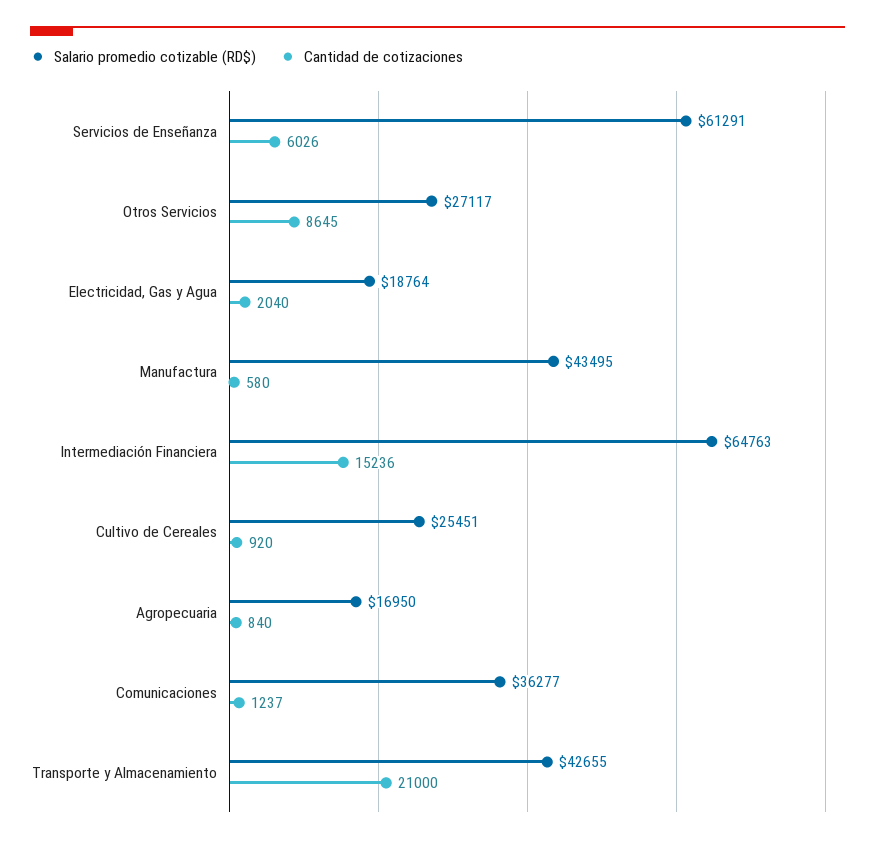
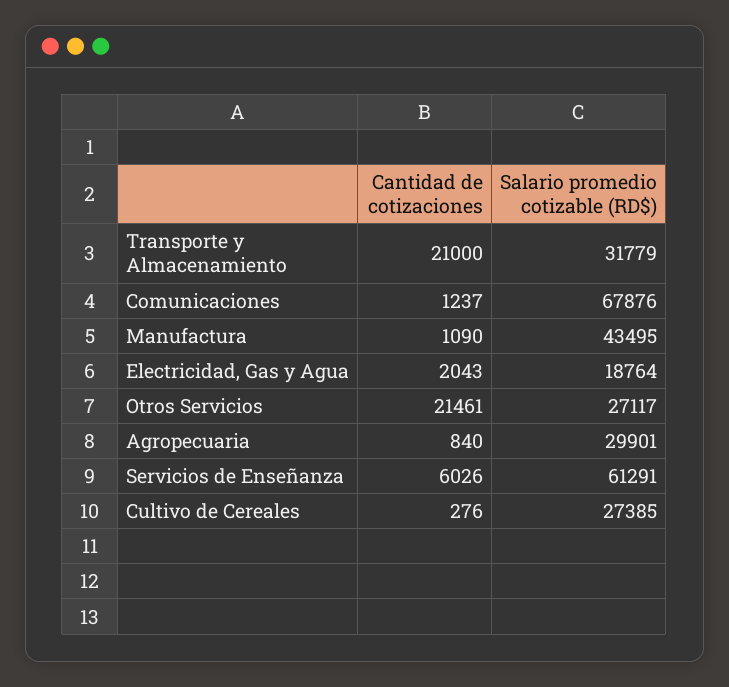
  {
    "Salario promedio cotizable (RD$)": {
      "Servicios de Enseñanza": 61291,
      "Otros Servicios": 27117,
      "Electricidad, Gas y Agua": 18764,
      "Manufactura": 43495,
-     "Intermediación Financiera": 64763,
-     "Cultivo de Cereales": 25451,
+     "Cultivo de Cereales": 27385,
-     "Agropecuaria": 16950,
+     "Agropecuaria": 29901,
-     "Comunicaciones": 36277,
+     "Comunicaciones": 67876,
-     "Transporte y Almacenamiento": 42655
+     "Transporte y Almacenamiento": 31779
    },
    "Cantidad de cotizaciones": {
      "Servicios de Enseñanza": 6026,
-     "Otros Servicios": 8645,
+     "Otros Servicios": 21461,
-     "Electricidad, Gas y Agua": 2040,
+     "Electricidad, Gas y Agua": 2043,
-     "Manufactura": 580,
+     "Manufactura": 1090,
-     "Intermediación Financiera": 15236,
-     "Cultivo de Cereales": 920,
+     "Cultivo de Cereales": 276,
      "Agropecuaria": 840,
      "Comunicaciones": 1237,
      "Transporte y Almacenamiento": 21000
    }
  }

